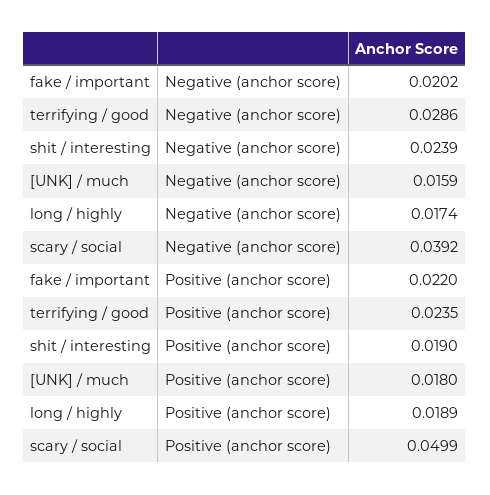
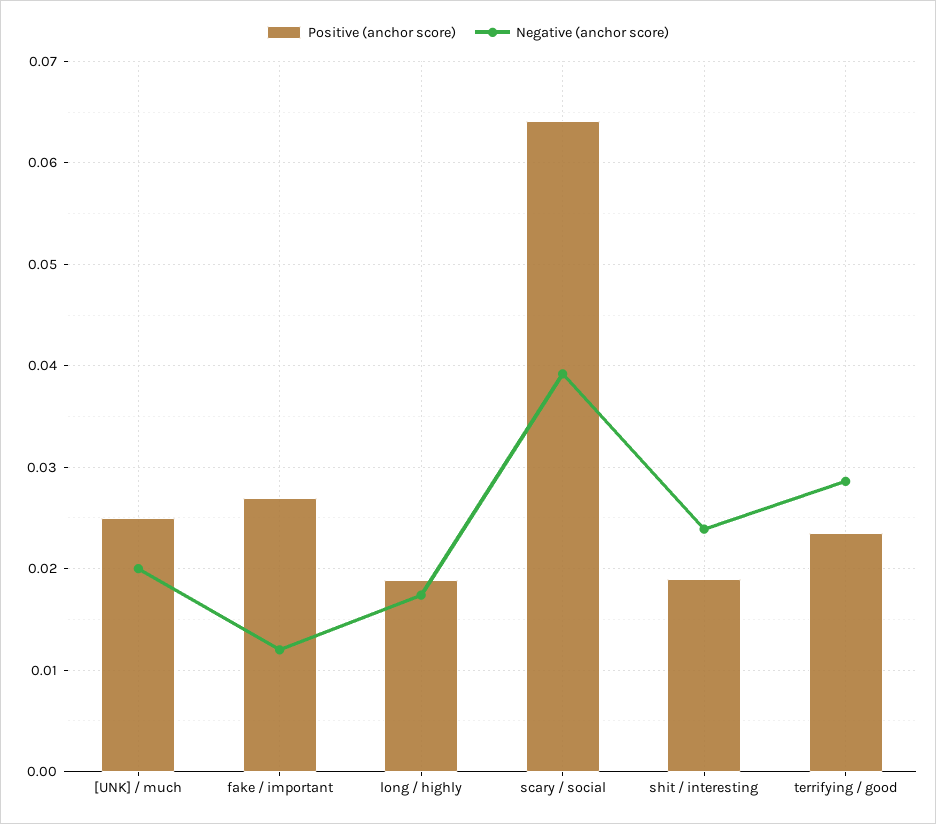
  {
    "Negative (anchor score)": {
-     "fake / important": 0.0202,
+     "fake / important": 0.012,
      "terrifying / good": 0.0286,
      "shit / interesting": 0.0239,
-     "[UNK] / much": 0.0159,
+     "[UNK] / much": 0.02,
      "long / highly": 0.0174,
      "scary / social": 0.0392
    },
    "Positive (anchor score)": {
-     "fake / important": 0.022,
+     "fake / important": 0.027,
      "terrifying / good": 0.0235,
      "shit / interesting": 0.019,
-     "[UNK] / much": 0.018,
+     "[UNK] / much": 0.025,
      "long / highly": 0.0189,
-     "scary / social": 0.0499
+     "scary / social": 0.064
    }
  }

